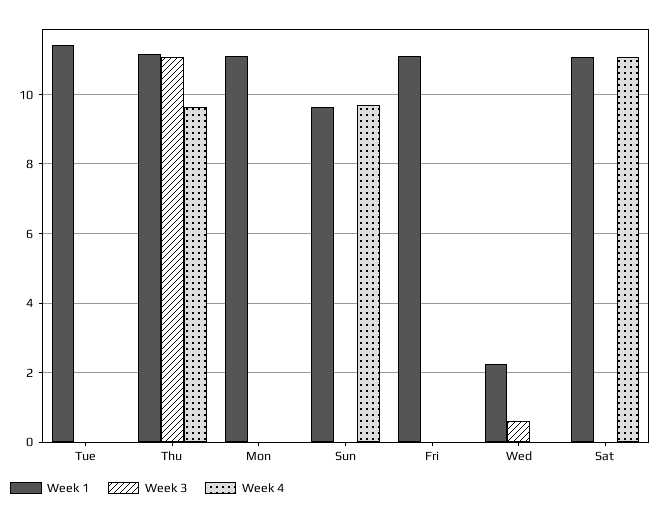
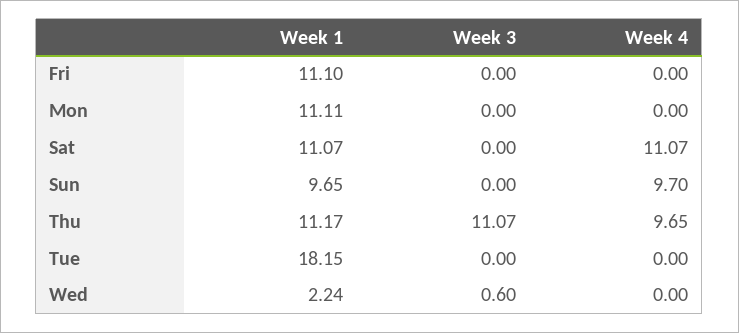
  {
    "Week 1": {
-     "Tue": 11.4,
+     "Tue": 18.15,
      "Thu": 11.17,
      "Mon": 11.11,
      "Sun": 9.65,
      "Fri": 11.1,
      "Wed": 2.24,
      "Sat": 11.07
    },
    "Week 3": {
      "Tue": 0,
      "Thu": 11.07,
      "Mon": 0,
      "Sun": 0,
      "Fri": 0,
      "Wed": 0.6,
      "Sat": 0
    },
    "Week 4": {
      "Tue": 0,
      "Thu": 9.65,
      "Mon": 0,
      "Sun": 9.7,
      "Fri": 0,
      "Wed": 0,
      "Sat": 11.07
    }
  }

